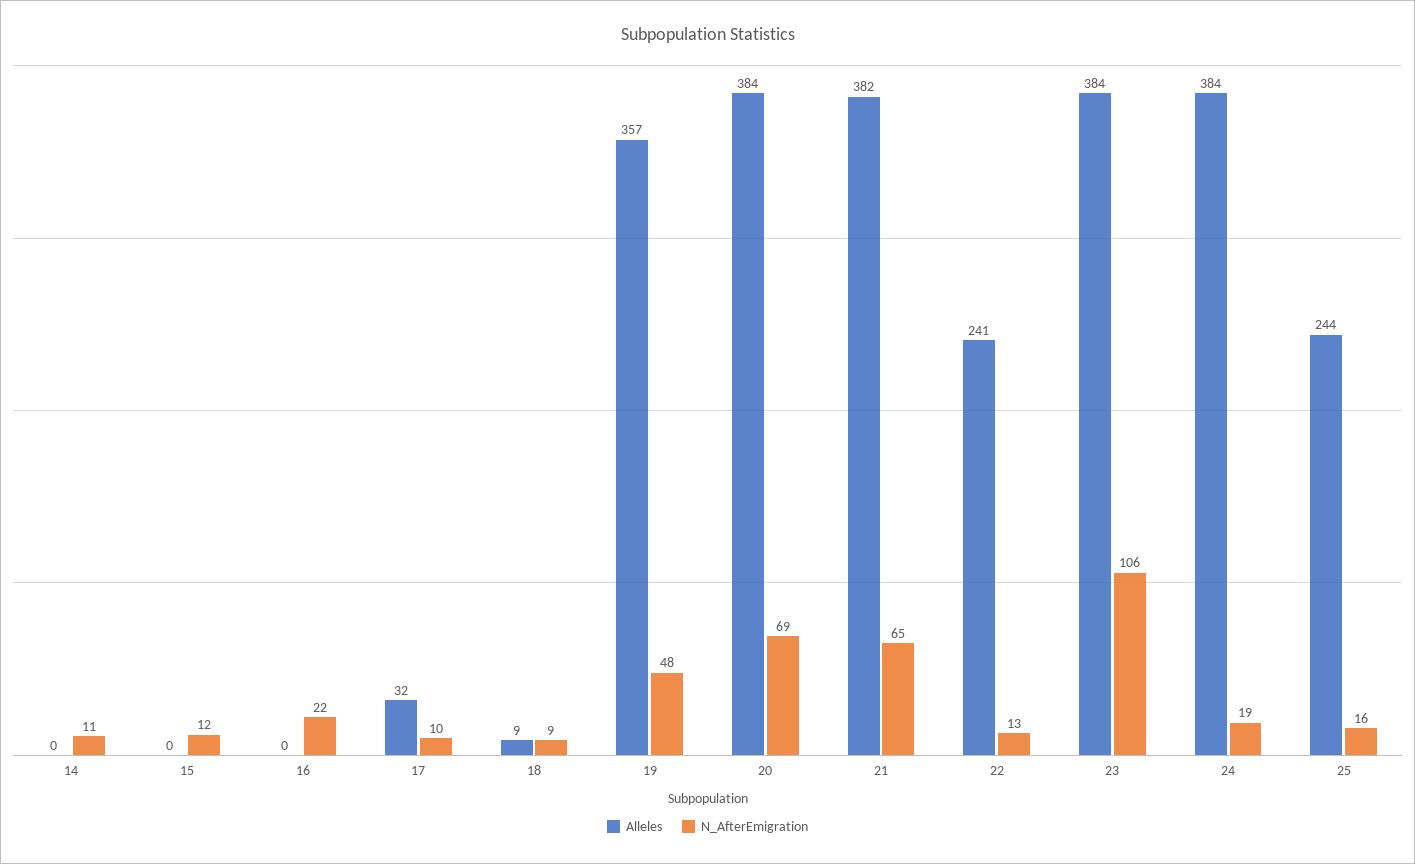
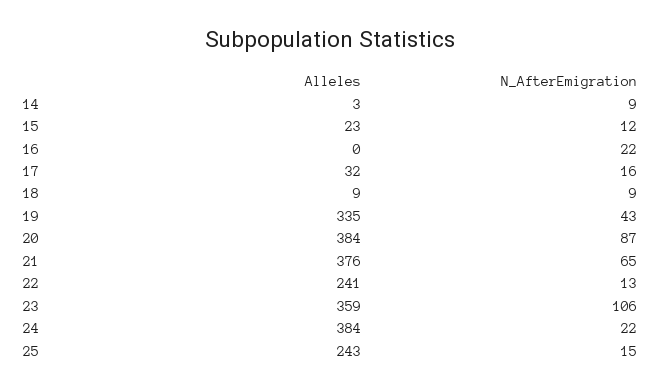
  {
    "Alleles": {
-     "14": 0,
+     "14": 3,
-     "15": 0,
+     "15": 23,
      "16": 0,
      "17": 32,
      "18": 9,
-     "19": 357,
+     "19": 335,
      "20": 384,
-     "21": 382,
+     "21": 376,
      "22": 241,
-     "23": 384,
+     "23": 359,
      "24": 384,
-     "25": 244
+     "25": 243
    },
    "N_AfterEmigration": {
-     "14": 11,
+     "14": 9,
      "15": 12,
      "16": 22,
-     "17": 10,
+     "17": 16,
      "18": 9,
-     "19": 48,
+     "19": 43,
-     "20": 69,
+     "20": 87,
      "21": 65,
      "22": 13,
      "23": 106,
-     "24": 19,
+     "24": 22,
-     "25": 16
+     "25": 15
    }
  }

